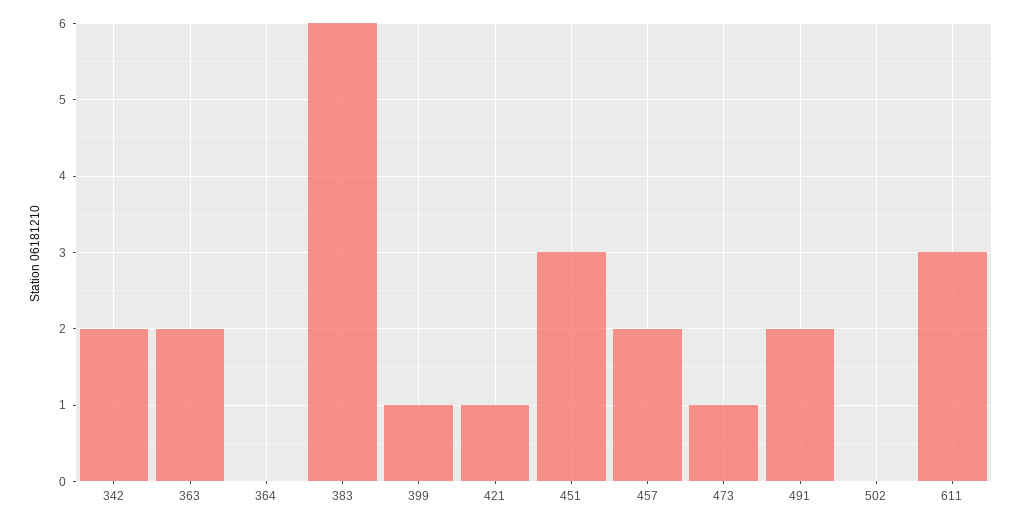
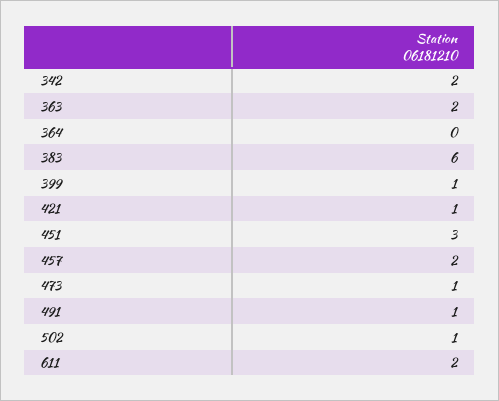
  {
    "342": 2,
    "363": 2,
    "364": 0,
    "383": 6,
    "399": 1,
    "421": 1,
    "451": 3,
    "457": 2,
    "473": 1,
-   "491": 2,
+   "491": 1,
-   "502": 0,
+   "502": 1,
-   "611": 3
+   "611": 2
  }

